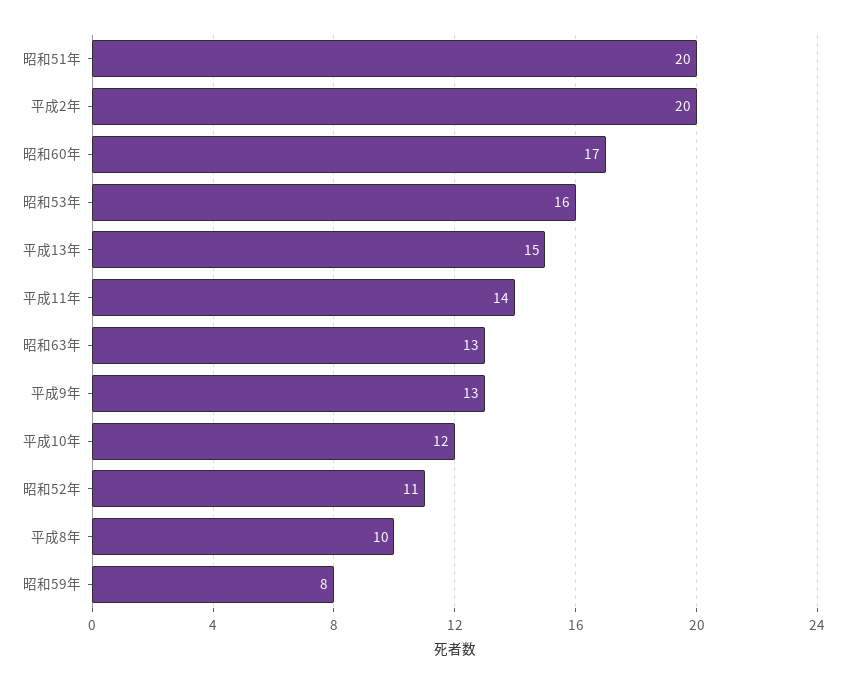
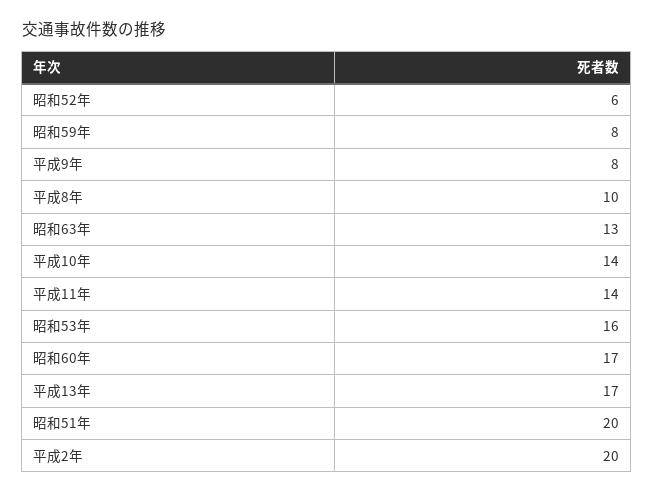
  {
    "昭和51年": 20,
    "平成2年": 20,
    "昭和60年": 17,
    "昭和53年": 16,
-   "平成13年": 15,
+   "平成13年": 17,
    "平成11年": 14,
    "昭和63年": 13,
-   "平成9年": 13,
+   "平成9年": 8,
-   "平成10年": 12,
+   "平成10年": 14,
-   "昭和52年": 11,
+   "昭和52年": 6,
    "平成8年": 10,
    "昭和59年": 8
  }

